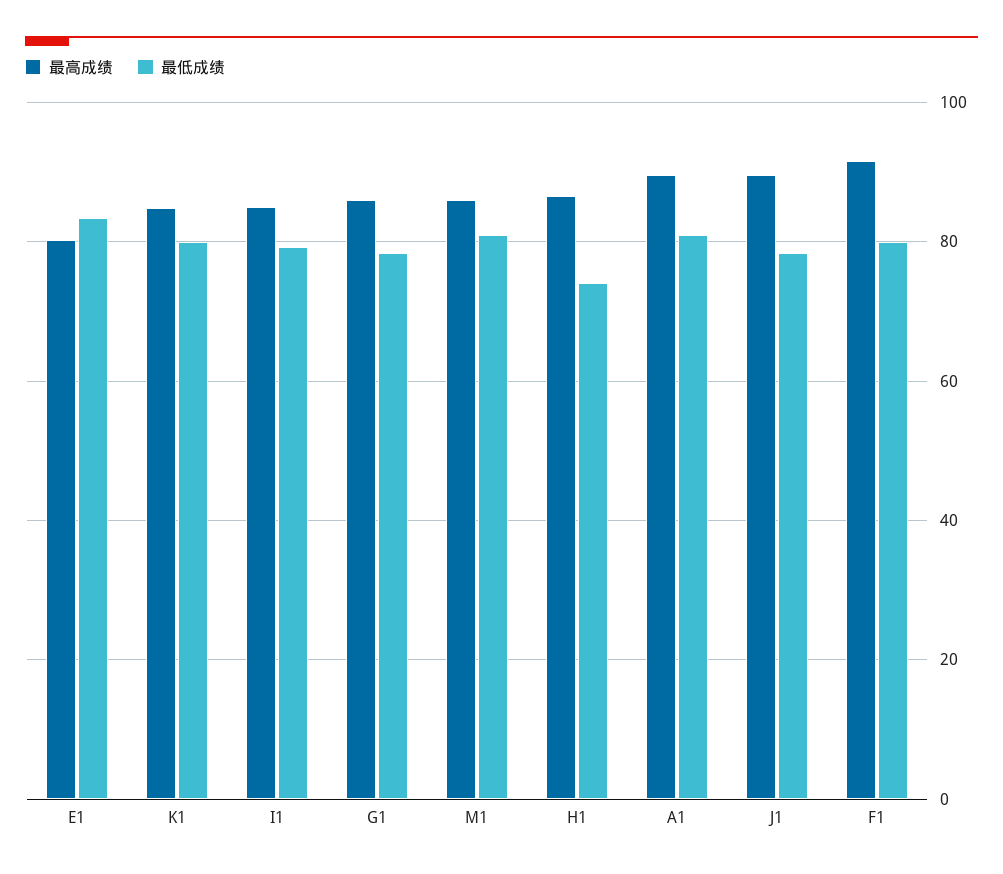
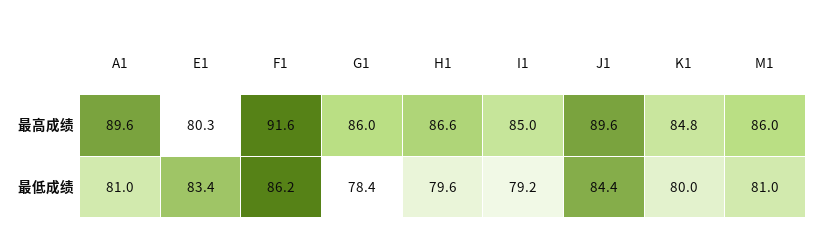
  {
    "最高成绩": {
      "E1": 80.3,
      "K1": 84.8,
      "I1": 85,
      "G1": 86,
      "M1": 86,
      "H1": 86.6,
      "A1": 89.6,
      "J1": 89.6,
      "F1": 91.6
    },
    "最低成绩": {
      "E1": 83.4,
      "K1": 80,
      "I1": 79.2,
      "G1": 78.4,
      "M1": 81,
-     "H1": 74,
+     "H1": 79.6,
      "A1": 81,
-     "J1": 78,
+     "J1": 84.4,
-     "F1": 80
+     "F1": 86.2
    }
  }

